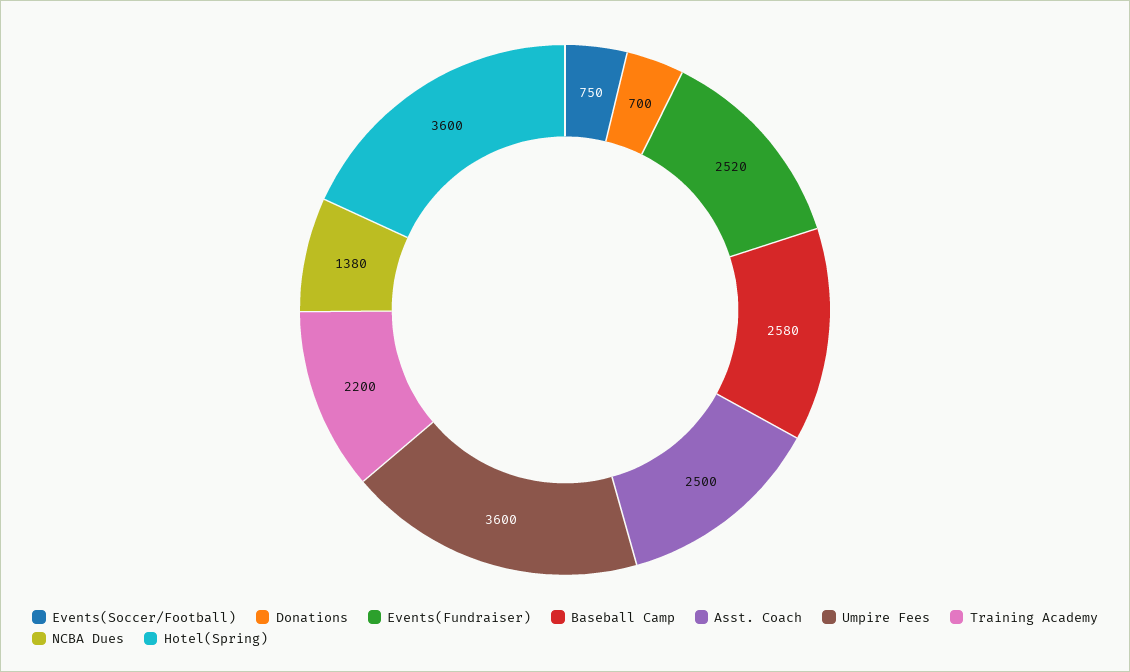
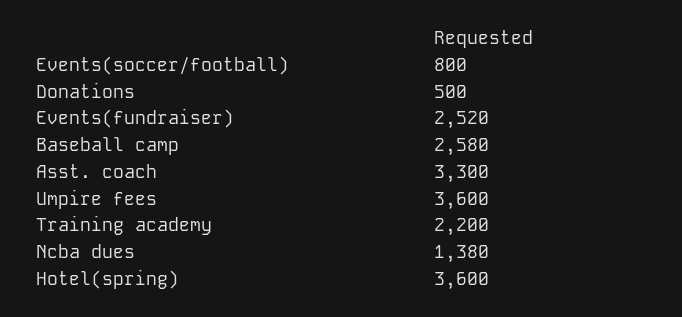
  {
-   "Events(Soccer/Football)": 750,
+   "Events(Soccer/Football)": 800,
-   "Donations": 700,
+   "Donations": 500,
    "Events(Fundraiser)": 2520,
    "Baseball Camp": 2580,
-   "Asst. Coach": 2500,
+   "Asst. Coach": 3300,
    "Umpire Fees": 3600,
    "Training Academy": 2200,
    "NCBA Dues": 1380,
    "Hotel(Spring)": 3600
  }

